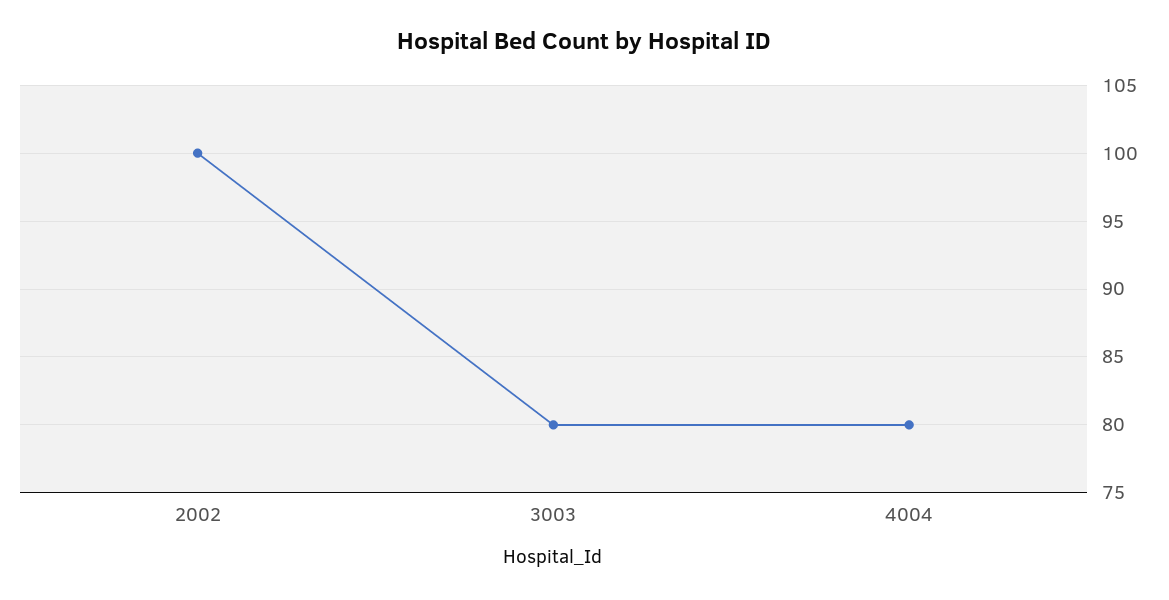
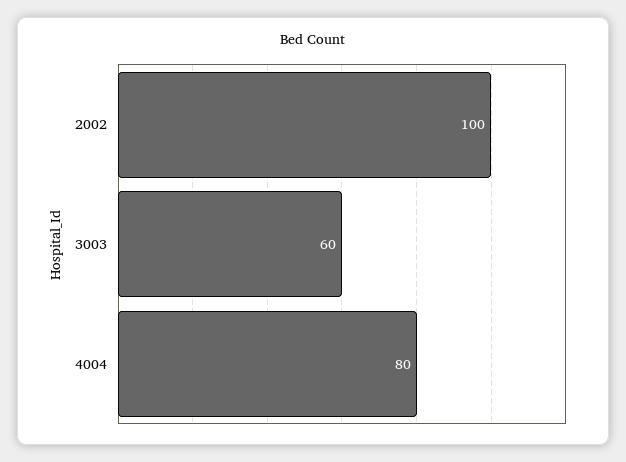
  {
    "2002": 100,
-   "3003": 80,
+   "3003": 60,
    "4004": 80
  }

